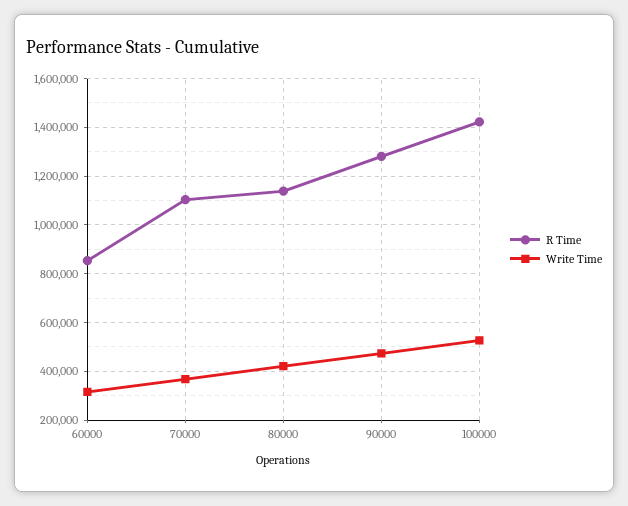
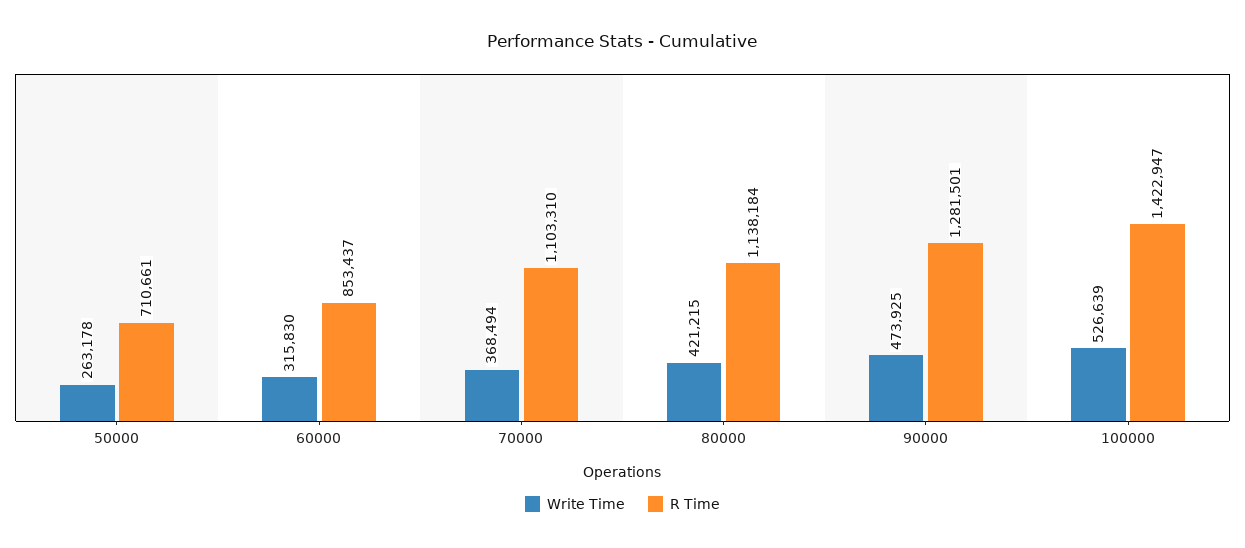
  {
    "R Time": {
      "60000": 853437,
      "70000": 1103310,
      "80000": 1138184,
      "90000": 1281501,
-     "100000": 1422947
+     "100000": 1422947,
+     "50000": 710661
    },
    "Write Time": {
      "60000": 315830,
      "70000": 368494,
      "80000": 421215,
      "90000": 473925,
-     "100000": 526639
+     "100000": 526639,
+     "50000": 263178
    }
  }

